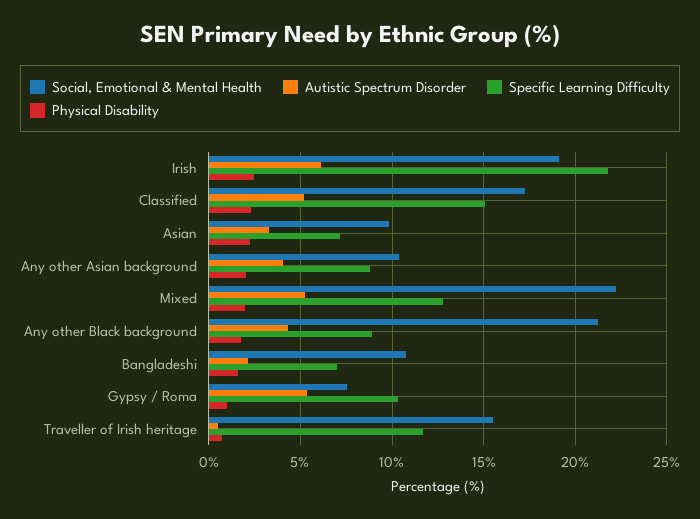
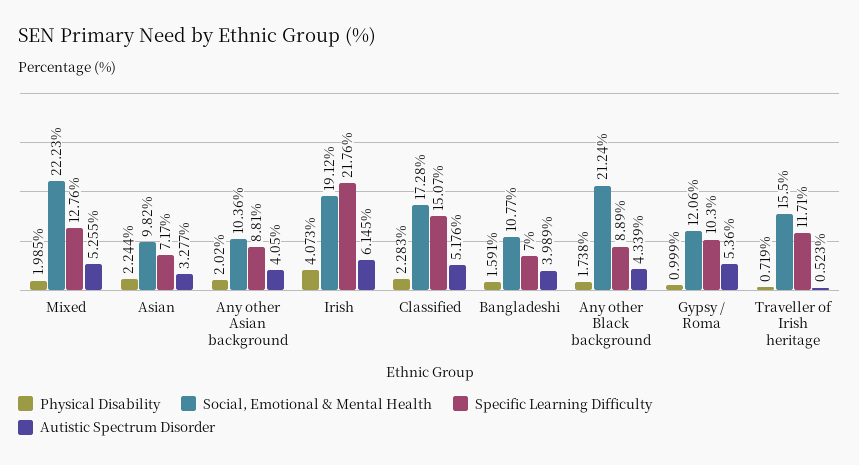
  {
    "Social, Emotional & Mental Health": {
      "Irish": 19.12,
      "Classified": 17.28,
      "Asian": 9.82,
      "Any other Asian background": 10.36,
      "Mixed": 22.23,
      "Any other Black background": 21.24,
      "Bangladeshi": 10.77,
-     "Gypsy / Roma": 7.5,
+     "Gypsy / Roma": 12.06,
      "Traveller of Irish heritage": 15.5
    },
    "Autistic Spectrum Disorder": {
      "Irish": 6.145,
      "Classified": 5.176,
      "Asian": 3.277,
      "Any other Asian background": 4.05,
      "Mixed": 5.255,
      "Any other Black background": 4.339,
-     "Bangladeshi": 2,
+     "Bangladeshi": 3.989,
      "Gypsy / Roma": 5.36,
      "Traveller of Irish heritage": 0.523
    },
    "Specific Learning Difficulty": {
      "Irish": 21.76,
      "Classified": 15.07,
      "Asian": 7.17,
      "Any other Asian background": 8.81,
      "Mixed": 12.76,
      "Any other Black background": 8.89,
      "Bangladeshi": 7,
      "Gypsy / Roma": 10.3,
      "Traveller of Irish heritage": 11.71
    },
    "Physical Disability": {
-     "Irish": 2.5,
+     "Irish": 4.073,
      "Classified": 2.283,
      "Asian": 2.244,
      "Any other Asian background": 2.02,
      "Mixed": 1.985,
      "Any other Black background": 1.738,
      "Bangladeshi": 1.591,
      "Gypsy / Roma": 0.999,
      "Traveller of Irish heritage": 0.719
    }
  }

